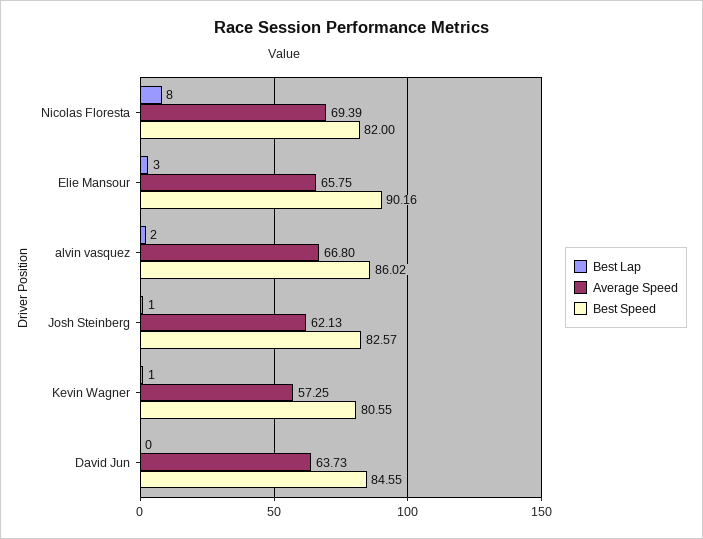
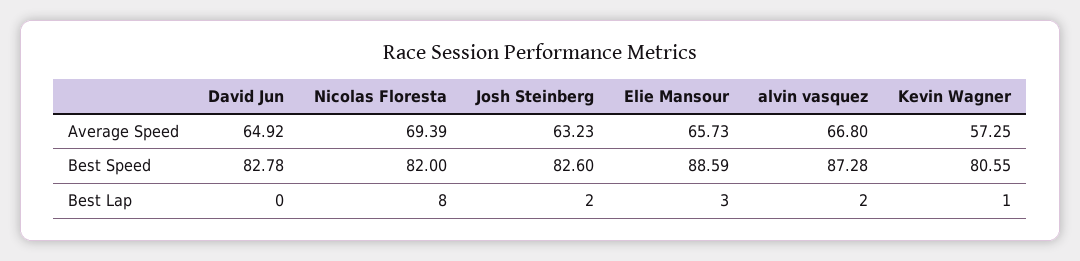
  {
    "Best Lap": {
      "Nicolas Floresta": 8,
      "Elie Mansour": 3,
      "alvin vasquez": 2,
-     "Josh Steinberg": 1,
+     "Josh Steinberg": 2,
      "Kevin Wagner": 1,
      "David Jun": 0
    },
    "Average Speed": {
      "Nicolas Floresta": 69.39,
-     "Elie Mansour": 65.75,
+     "Elie Mansour": 65.73,
      "alvin vasquez": 66.8,
-     "Josh Steinberg": 62.13,
+     "Josh Steinberg": 63.23,
      "Kevin Wagner": 57.25,
-     "David Jun": 63.73
+     "David Jun": 64.92
    },
    "Best Speed": {
      "Nicolas Floresta": 82,
-     "Elie Mansour": 90.16,
+     "Elie Mansour": 88.59,
-     "alvin vasquez": 86.02,
+     "alvin vasquez": 87.28,
-     "Josh Steinberg": 82.57,
+     "Josh Steinberg": 82.6,
      "Kevin Wagner": 80.55,
-     "David Jun": 84.55
+     "David Jun": 82.78
    }
  }

